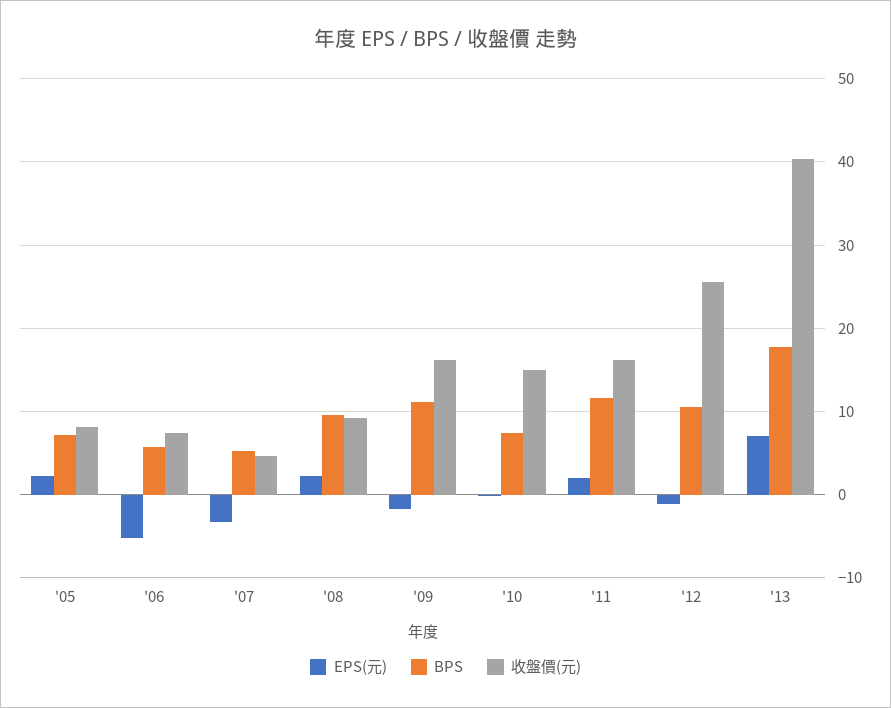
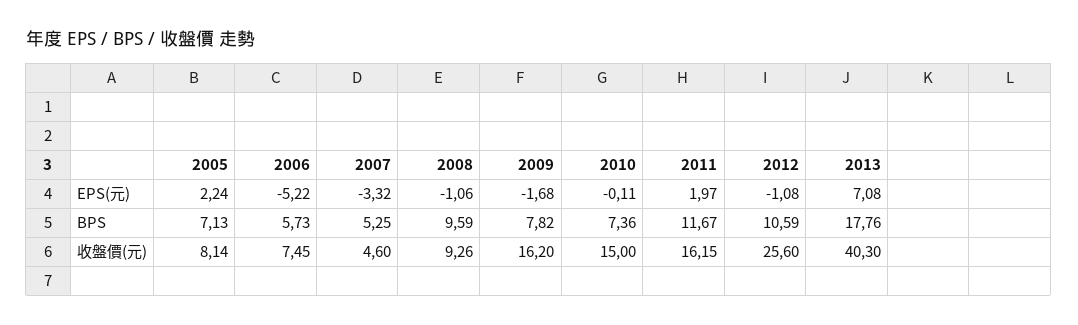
  {
    "EPS(元)": {
      "'05": 2.24,
      "'06": -5.22,
      "'07": -3.32,
-     "'08": 2,
+     "'08": -1.06,
      "'09": -1.68,
      "'10": -0.11,
      "'11": 1.97,
      "'12": -1.08,
      "'13": 7.08
    },
    "BPS": {
      "'05": 7.13,
      "'06": 5.73,
      "'07": 5.25,
      "'08": 9.59,
-     "'09": 11,
+     "'09": 7.82,
      "'10": 7.36,
      "'11": 11.67,
      "'12": 10.59,
      "'13": 17.76
    },
    "收盤價(元)": {
      "'05": 8.14,
      "'06": 7.45,
      "'07": 4.6,
      "'08": 9.26,
      "'09": 16.2,
      "'10": 15,
      "'11": 16.15,
      "'12": 25.6,
      "'13": 40.3
    }
  }

